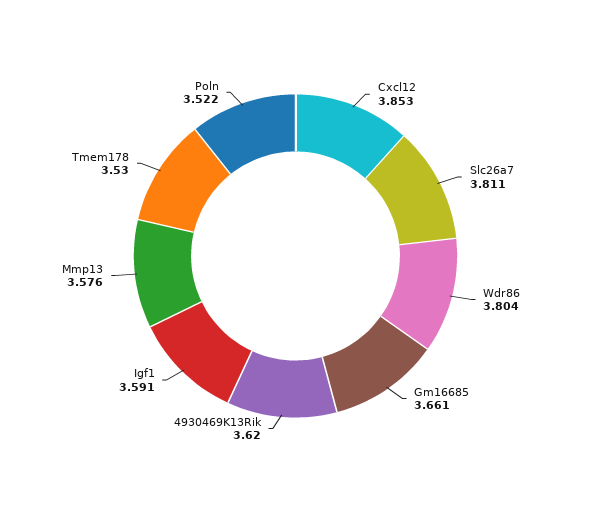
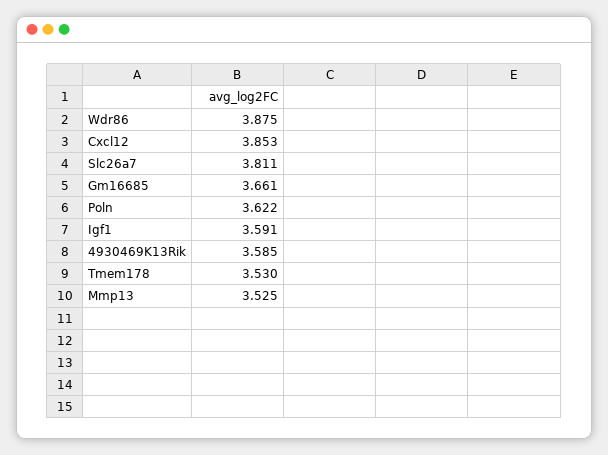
  {
    "Cxcl12": 3.853,
    "Slc26a7": 3.811,
-   "Wdr86": 3.804,
+   "Wdr86": 3.875,
    "Gm16685": 3.661,
-   "4930469K13Rik": 3.62,
+   "4930469K13Rik": 3.585,
    "Igf1": 3.591,
-   "Mmp13": 3.576,
+   "Mmp13": 3.525,
    "Tmem178": 3.53,
-   "Poln": 3.522
+   "Poln": 3.622
  }

